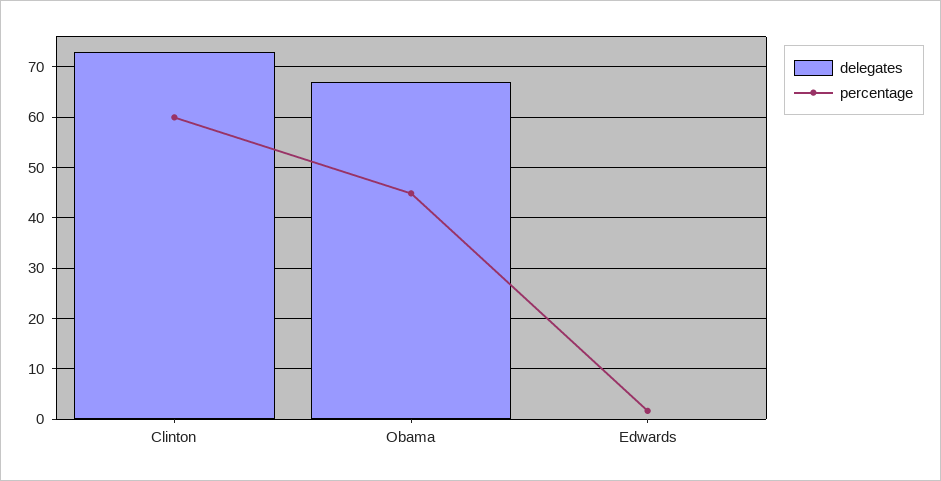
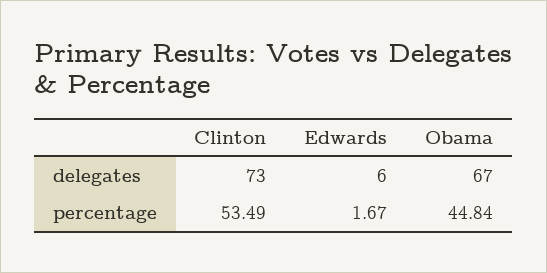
  {
    "delegates": {
      "Clinton": 73,
      "Obama": 67,
-     "Edwards": 0
+     "Edwards": 6
    },
    "percentage": {
-     "Clinton": 60,
+     "Clinton": 53.49,
      "Obama": 44.84,
      "Edwards": 1.67
    }
  }

